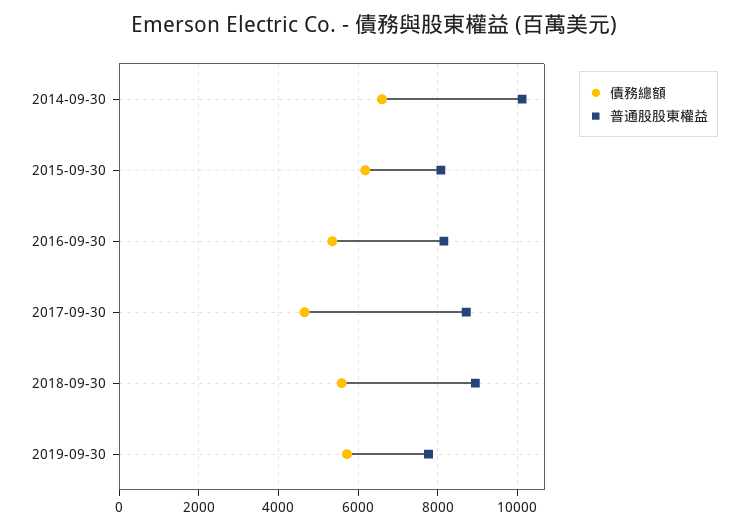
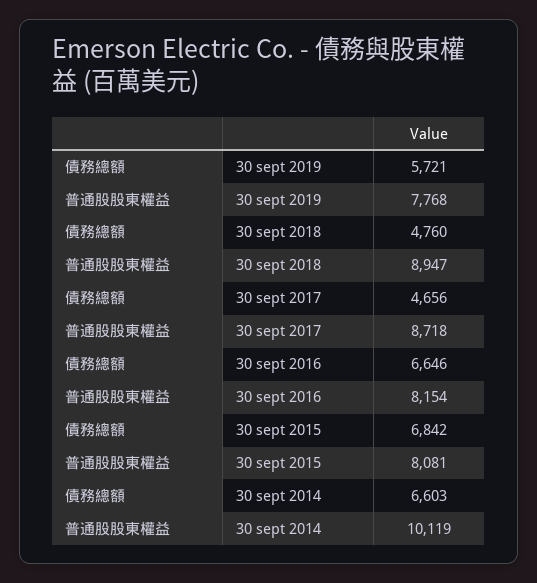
  {
    "債務總額": {
      "2014-09-30": 6603,
-     "2015-09-30": 6200,
+     "2015-09-30": 6842,
-     "2016-09-30": 5400,
+     "2016-09-30": 6646,
      "2017-09-30": 4656,
-     "2018-09-30": 5600,
+     "2018-09-30": 4760,
      "2019-09-30": 5721
    },
    "普通股股東權益": {
      "2014-09-30": 10119,
      "2015-09-30": 8081,
      "2016-09-30": 8154,
      "2017-09-30": 8718,
      "2018-09-30": 8947,
      "2019-09-30": 7768
    }
  }

